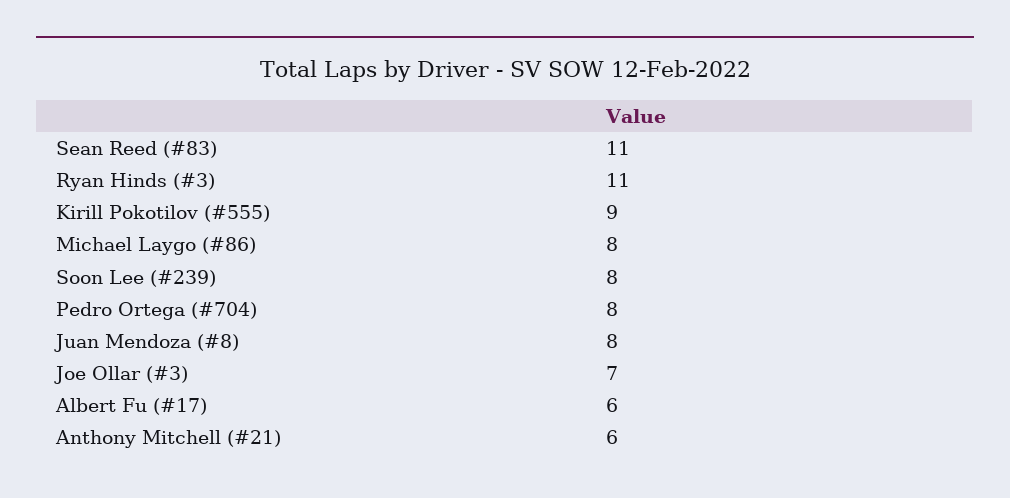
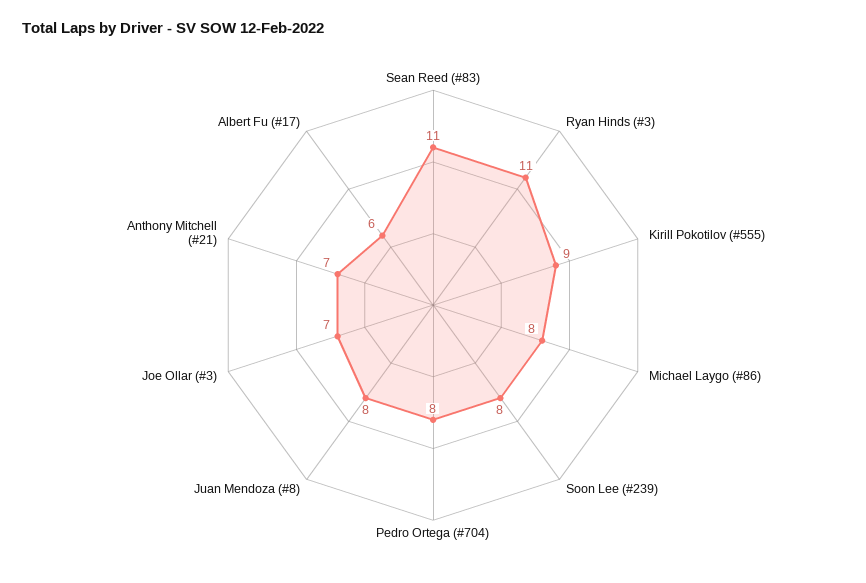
  {
    "Sean Reed (#83)": 11,
    "Ryan Hinds (#3)": 11,
    "Kirill Pokotilov (#555)": 9,
    "Michael Laygo (#86)": 8,
    "Soon Lee (#239)": 8,
    "Pedro Ortega (#704)": 8,
    "Juan Mendoza (#8)": 8,
    "Joe Ollar (#3)": 7,
    "Albert Fu (#17)": 6,
-   "Anthony Mitchell (#21)": 6
+   "Anthony Mitchell (#21)": 7
  }

